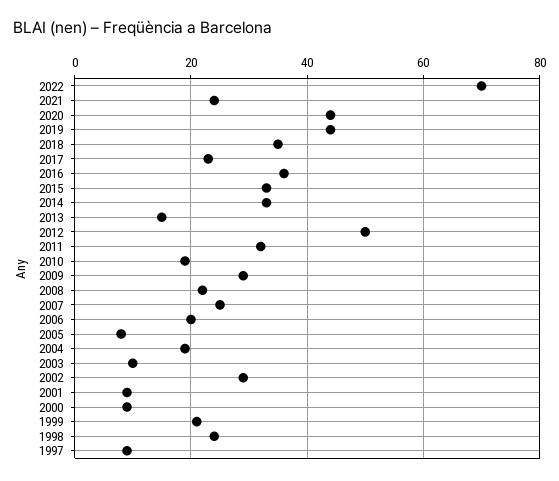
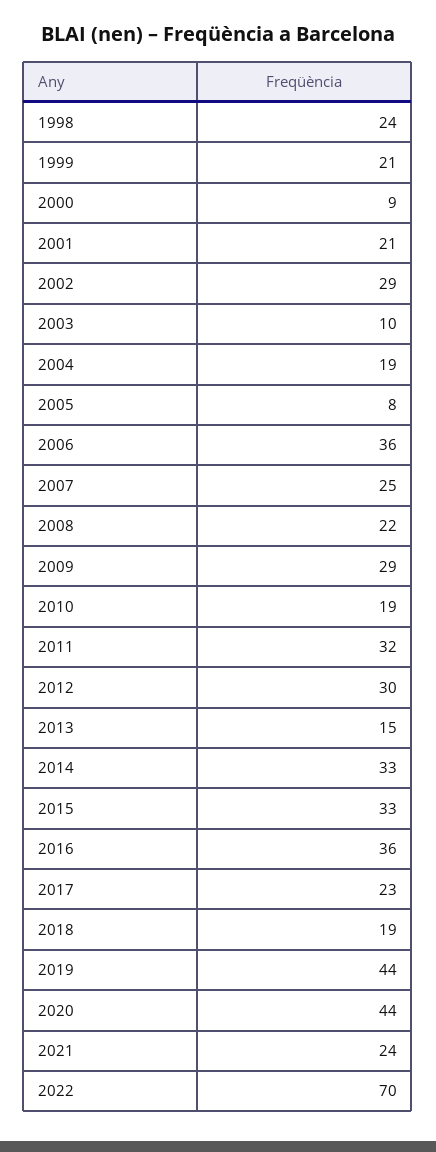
  {
    "2022": 70,
    "2021": 24,
    "2020": 44,
    "2019": 44,
-   "2018": 35,
+   "2018": 19,
    "2017": 23,
    "2016": 36,
    "2015": 33,
    "2014": 33,
    "2013": 15,
-   "2012": 50,
+   "2012": 30,
    "2011": 32,
    "2010": 19,
    "2009": 29,
    "2008": 22,
    "2007": 25,
-   "2006": 20,
+   "2006": 36,
    "2005": 8,
    "2004": 19,
    "2003": 10,
    "2002": 29,
-   "2001": 10,
+   "2001": 21,
    "2000": 9,
    "1999": 21,
-   "1998": 24,
+   "1998": 24
-   "1997": 10
  }

